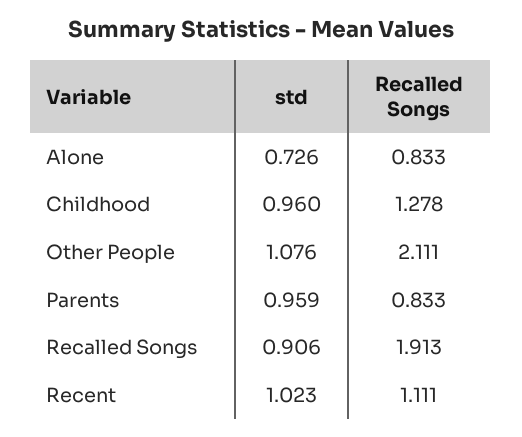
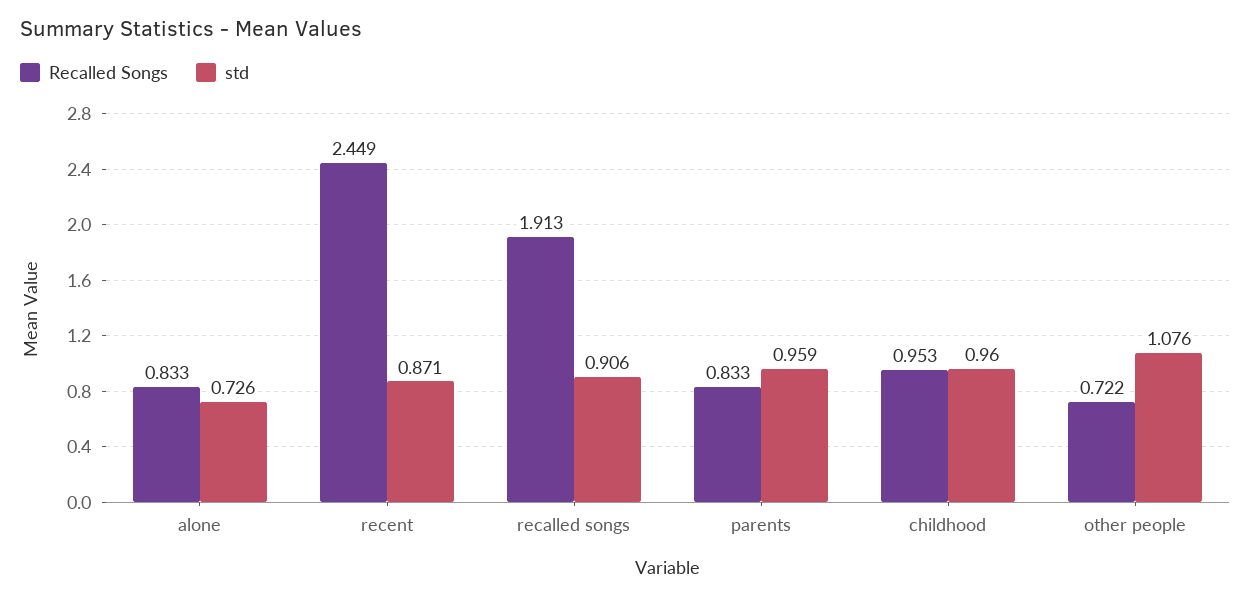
  {
    "std": {
      "Alone": 0.726,
      "Childhood": 0.96,
      "Other People": 1.076,
      "Parents": 0.959,
      "Recalled Songs": 0.906,
-     "Recent": 1.023
+     "Recent": 0.871
    },
    "Recalled Songs": {
      "Alone": 0.833,
-     "Childhood": 1.278,
+     "Childhood": 0.953,
-     "Other People": 2.111,
+     "Other People": 0.722,
      "Parents": 0.833,
      "Recalled Songs": 1.913,
-     "Recent": 1.111
+     "Recent": 2.449
    }
  }

